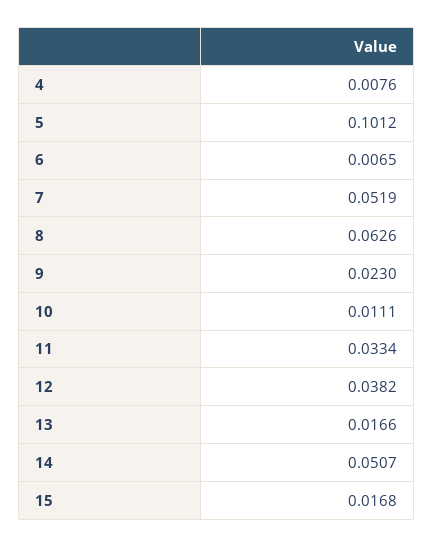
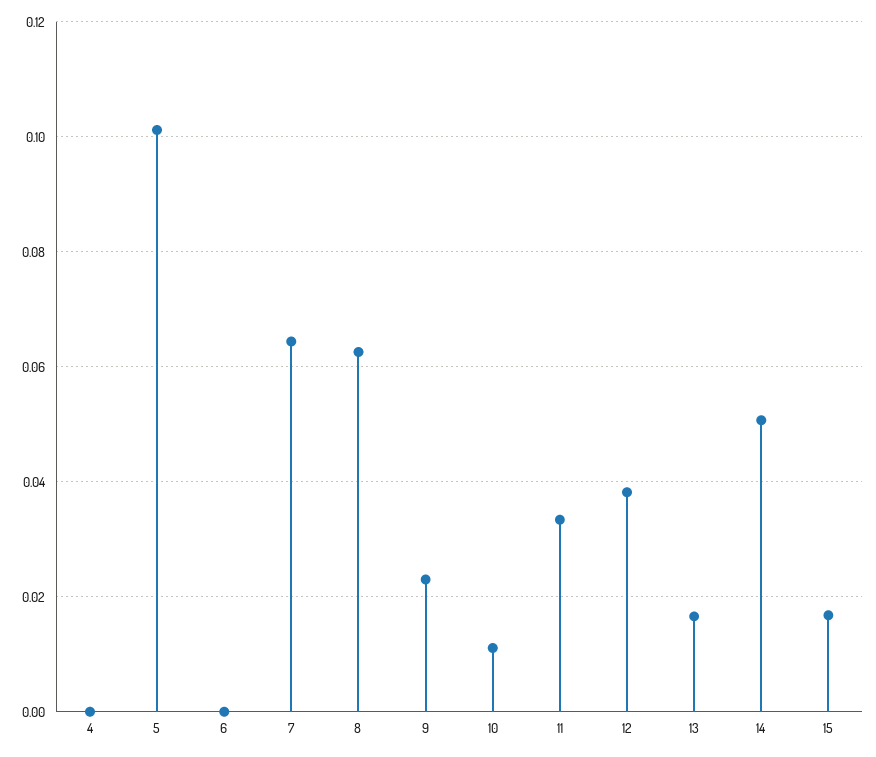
  {
-   "4": 0.0076,
+   "4": 0,
    "5": 0.1012,
-   "6": 0.0065,
+   "6": 0,
-   "7": 0.0519,
+   "7": 0.064,
    "8": 0.0626,
    "9": 0.023,
    "10": 0.0111,
    "11": 0.0334,
    "12": 0.0382,
    "13": 0.0166,
    "14": 0.0507,
    "15": 0.0168
  }

